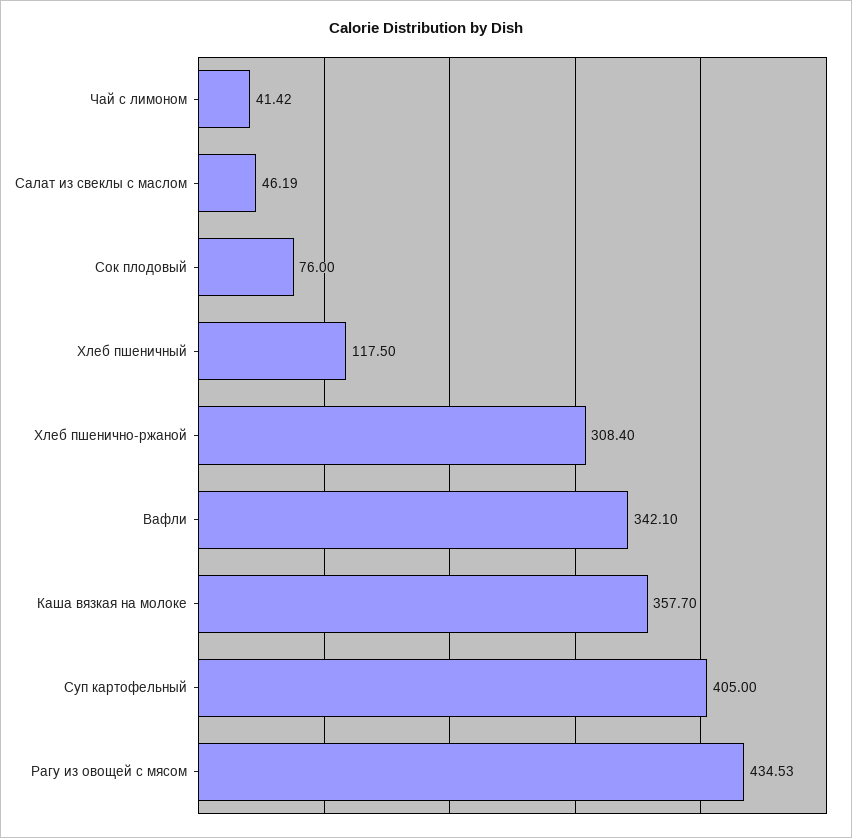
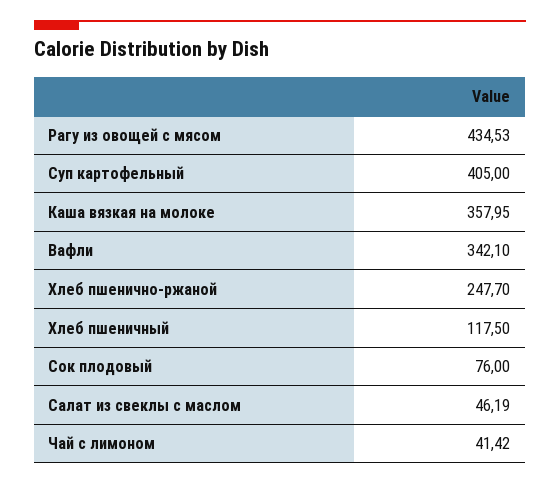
  {
    "Чай с лимоном": 41.42,
    "Салат из свеклы с маслом": 46.19,
    "Сок плодовый": 76,
    "Хлеб пшеничный": 117.5,
-   "Хлеб пшенично-ржаной": 308.4,
+   "Хлеб пшенично-ржаной": 247.7,
    "Вафли": 342.1,
-   "Каша вязкая на молоке": 357.7,
+   "Каша вязкая на молоке": 357.95,
    "Суп картофельный": 405,
    "Рагу из овощей с мясом": 434.53
  }

